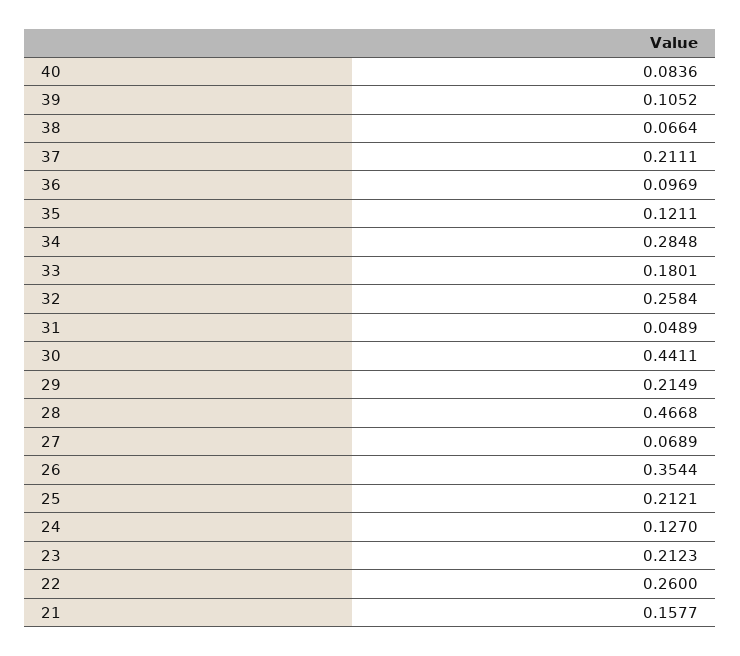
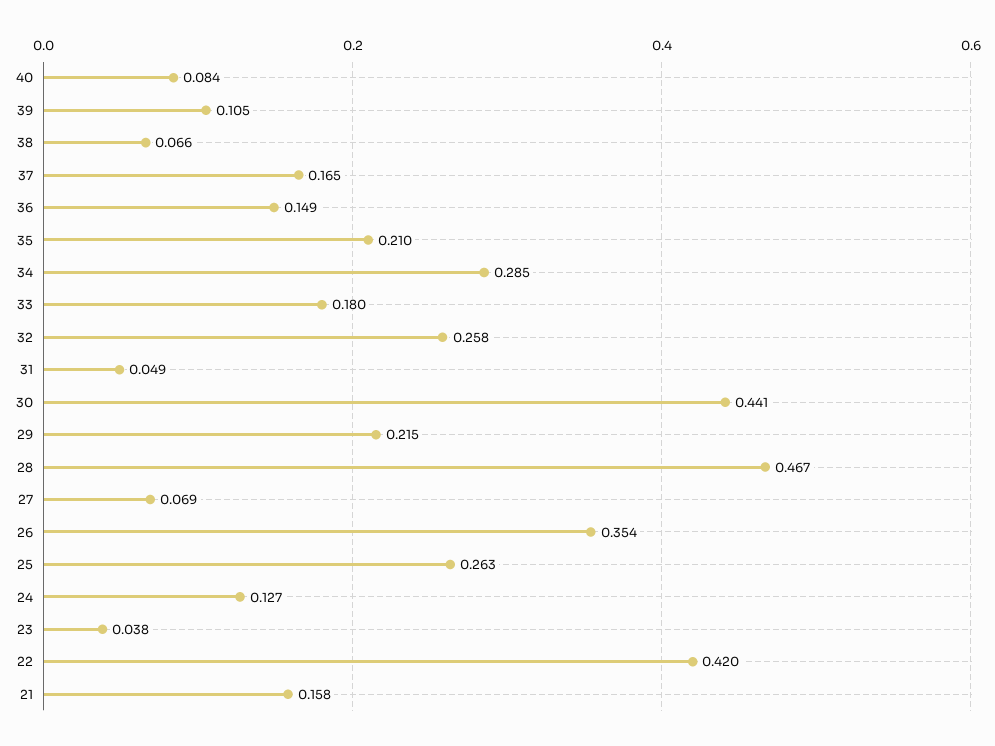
  {
    "40": 0.0836,
    "39": 0.1052,
    "38": 0.0664,
-   "37": 0.2111,
+   "37": 0.165,
-   "36": 0.0969,
+   "36": 0.149,
-   "35": 0.1211,
+   "35": 0.21,
    "34": 0.2848,
    "33": 0.1801,
    "32": 0.2584,
    "31": 0.0489,
    "30": 0.4411,
    "29": 0.2149,
    "28": 0.4668,
    "27": 0.0689,
    "26": 0.3544,
-   "25": 0.2121,
+   "25": 0.263,
    "24": 0.127,
-   "23": 0.2123,
+   "23": 0.038,
-   "22": 0.26,
+   "22": 0.42,
    "21": 0.1577
  }

